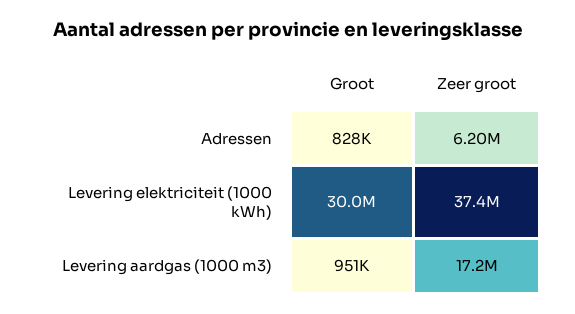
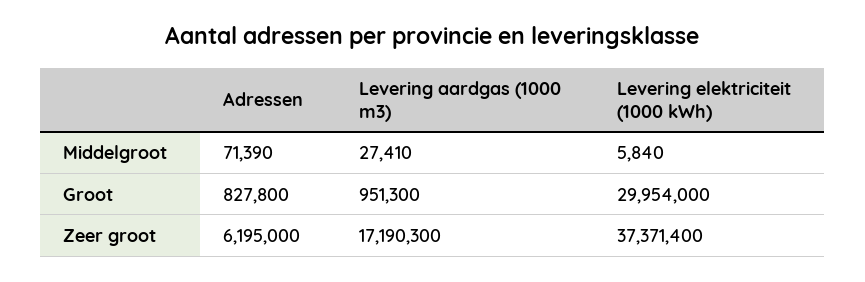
  {
    "Groot": {
      "Adressen": 827800,
      "Levering elektriciteit (1000 kWh)": 29954000,
      "Levering aardgas (1000 m3)": 951300
    },
    "Zeer groot": {
      "Adressen": 6195000,
      "Levering elektriciteit (1000 kWh)": 37371400,
      "Levering aardgas (1000 m3)": 17190300
-   }
+   },
+   "Middelgroot": {
+     "Adressen": 71390,
+     "Levering aardgas (1000 m3)": 27410,
+     "Levering elektriciteit (1000 kWh)": 5840
+   }
  }

